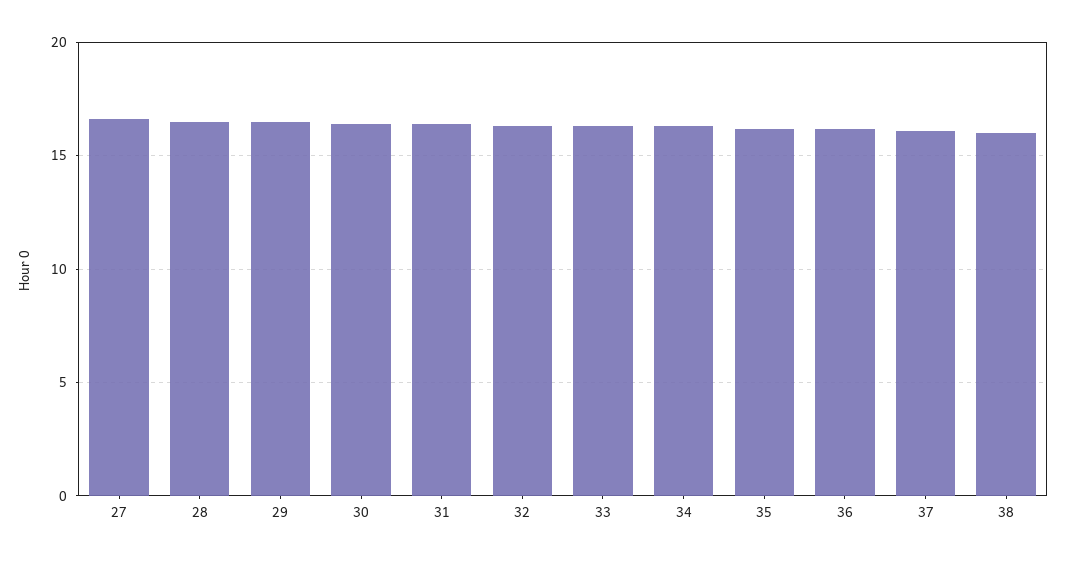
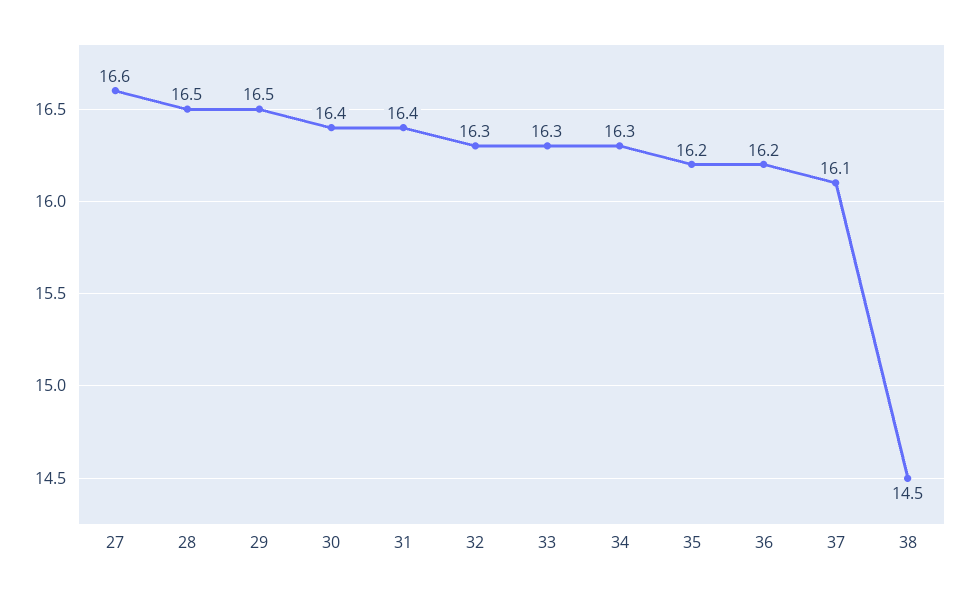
  {
    "27": 16.6,
    "28": 16.5,
    "29": 16.5,
    "30": 16.4,
    "31": 16.4,
    "32": 16.3,
    "33": 16.3,
    "34": 16.3,
    "35": 16.2,
    "36": 16.2,
    "37": 16.1,
-   "38": 16
+   "38": 14.5
  }

